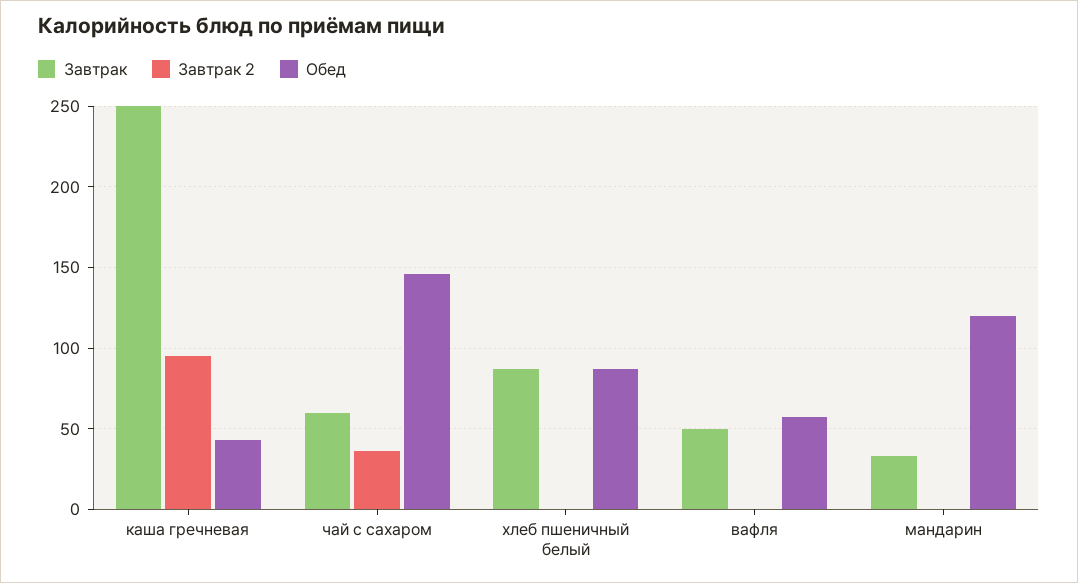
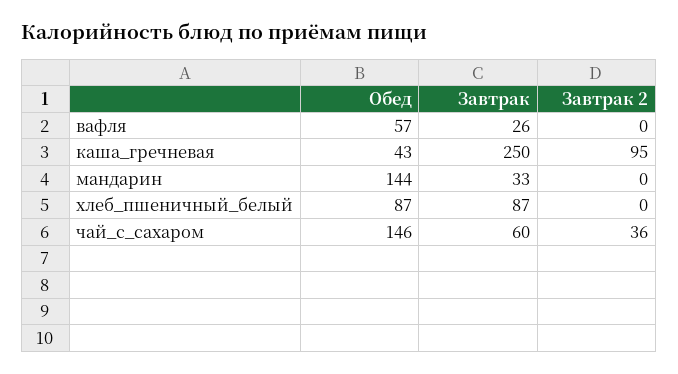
  {
    "Завтрак": {
      "каша гречневая": 250,
      "чай с сахаром": 60,
      "хлеб пшеничный белый": 87,
-     "вафля": 50,
+     "вафля": 26,
      "мандарин": 33
    },
    "Завтрак 2": {
      "каша гречневая": 95,
      "чай с сахаром": 36,
      "хлеб пшеничный белый": 0,
      "вафля": 0,
      "мандарин": 0
    },
    "Обед": {
      "каша гречневая": 43,
      "чай с сахаром": 146,
      "хлеб пшеничный белый": 87,
      "вафля": 57,
-     "мандарин": 120
+     "мандарин": 144
    }
  }

